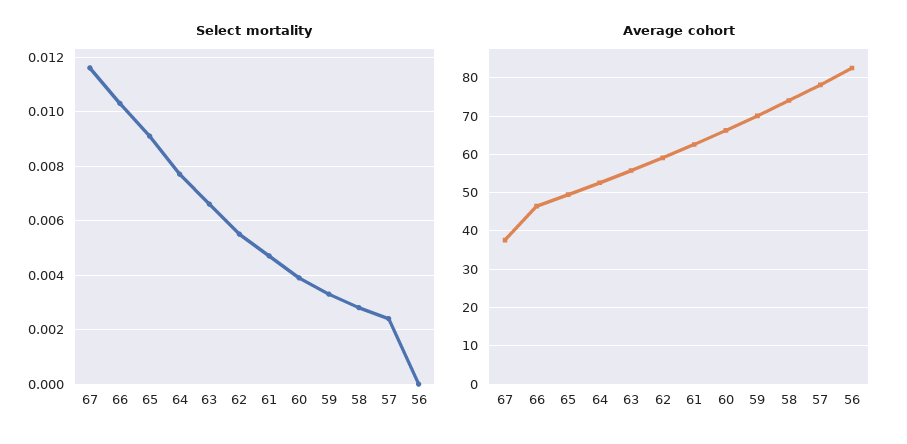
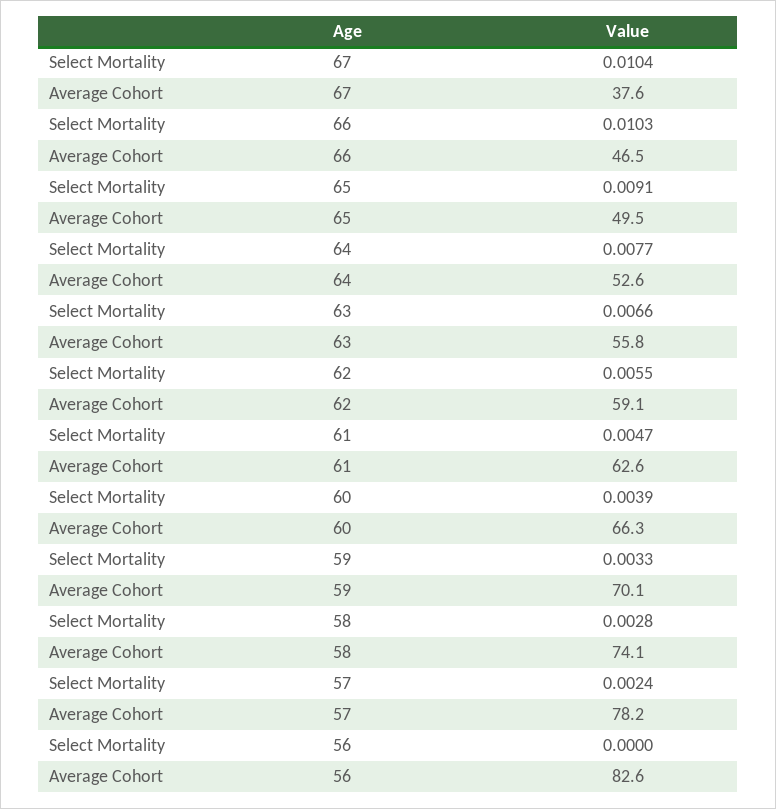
  {
    "Select mortality": {
-     "67": 0.0115,
+     "67": 0.0104,
      "66": 0.0103,
      "65": 0.0091,
      "64": 0.0077,
      "63": 0.0066,
      "62": 0.0055,
      "61": 0.0047,
      "60": 0.0039,
      "59": 0.0033,
      "58": 0.0028,
      "57": 0.0024,
      "56": 0
    },
    "Average cohort": {
      "67": 37.6,
      "66": 46.5,
      "65": 49.5,
      "64": 52.6,
      "63": 55.8,
      "62": 59.1,
      "61": 62.6,
      "60": 66.3,
      "59": 70.1,
      "58": 74.1,
      "57": 78.2,
      "56": 82.6
    }
  }

